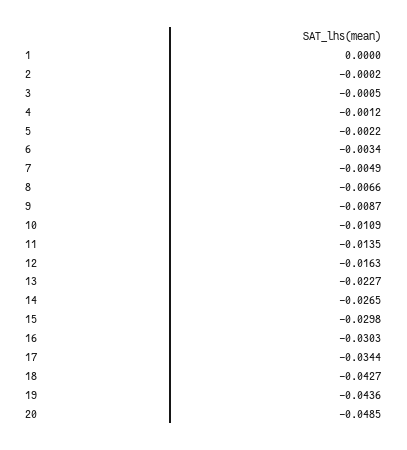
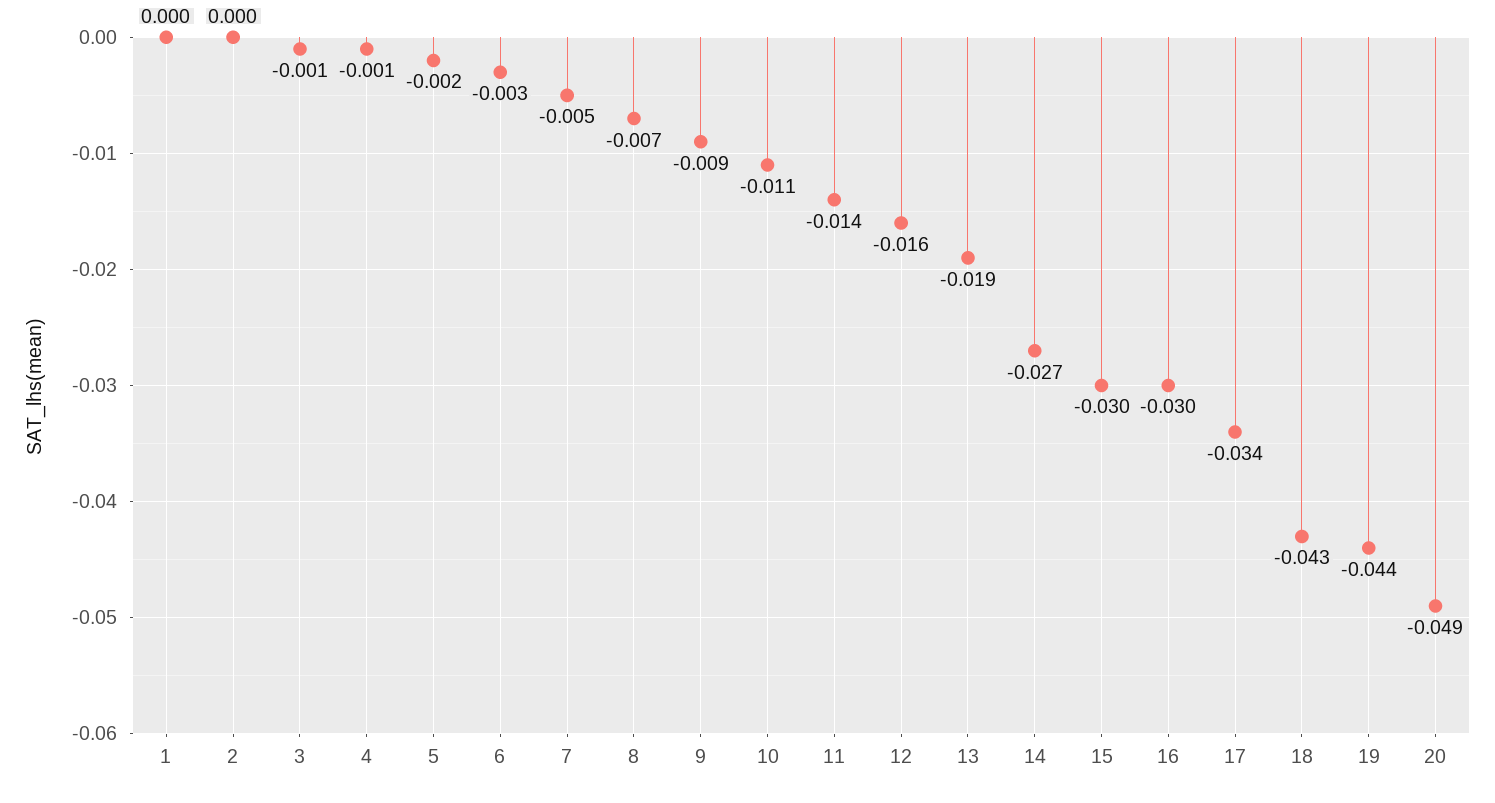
  {
    "1": 0,
    "2": -0.0002,
    "3": -0.0005,
    "4": -0.0012,
    "5": -0.0022,
    "6": -0.0034,
    "7": -0.0049,
    "8": -0.0066,
    "9": -0.0087,
    "10": -0.0109,
    "11": -0.0135,
    "12": -0.0163,
-   "13": -0.0227,
+   "13": -0.019,
    "14": -0.0265,
    "15": -0.0298,
    "16": -0.0303,
    "17": -0.0344,
    "18": -0.0427,
    "19": -0.0436,
    "20": -0.0485
  }

